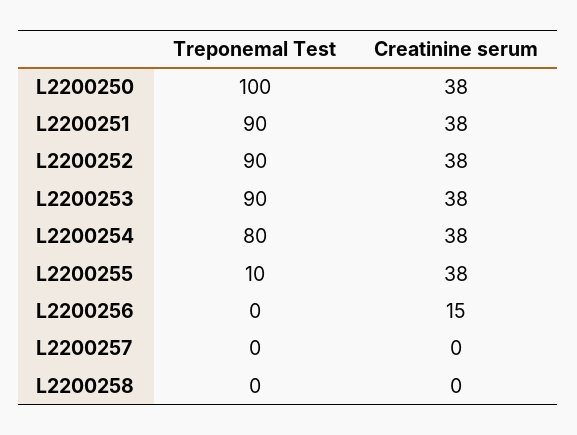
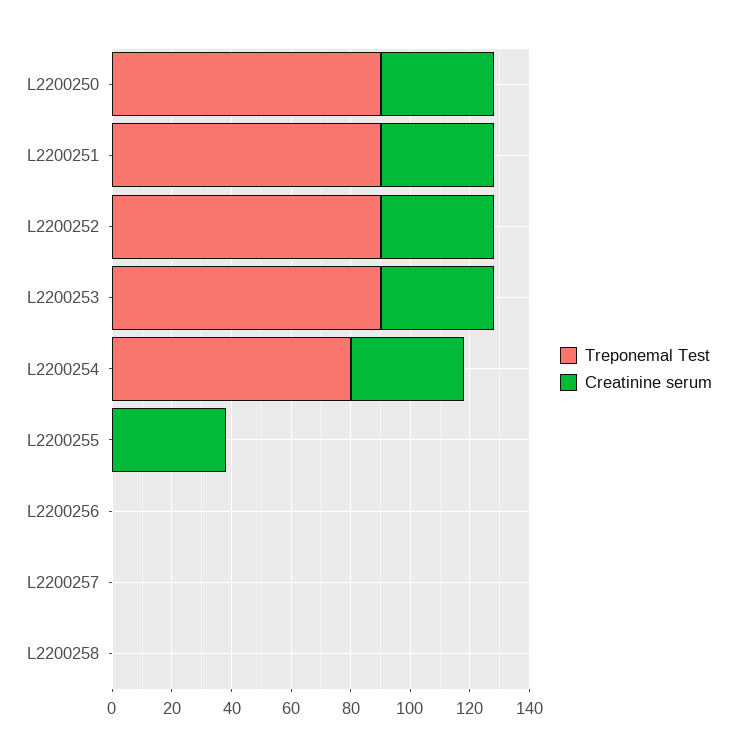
  {
    "Treponemal Test": {
-     "L2200250": 100,
+     "L2200250": 90,
      "L2200251": 90,
      "L2200252": 90,
      "L2200253": 90,
      "L2200254": 80,
-     "L2200255": 10,
+     "L2200255": 0,
      "L2200256": 0,
      "L2200257": 0,
      "L2200258": 0
    },
    "Creatinine serum": {
      "L2200250": 38,
      "L2200251": 38,
      "L2200252": 38,
      "L2200253": 38,
      "L2200254": 38,
      "L2200255": 38,
-     "L2200256": 15,
+     "L2200256": 0,
      "L2200257": 0,
      "L2200258": 0
    }
  }

